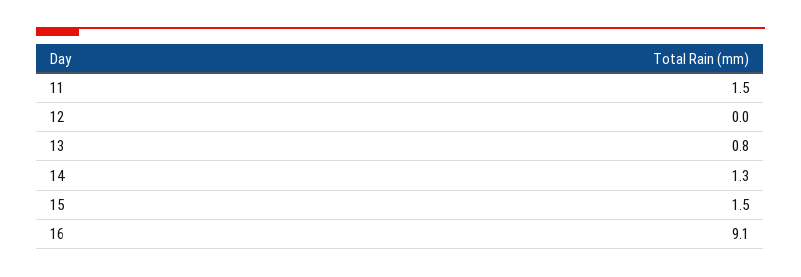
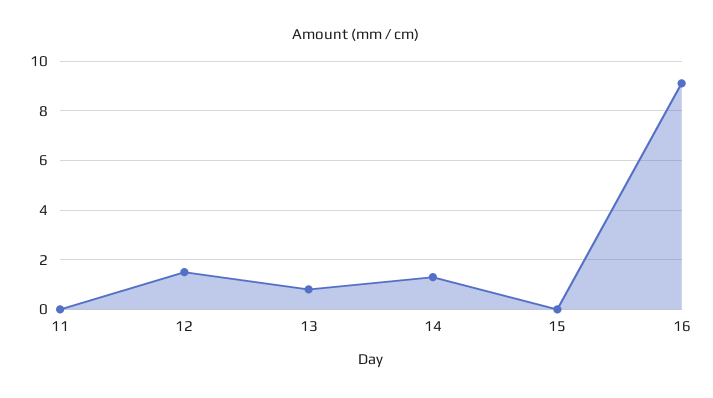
  {
-   "11": 1.5,
+   "11": 0,
-   "12": 0,
+   "12": 1.5,
    "13": 0.8,
    "14": 1.3,
-   "15": 1.5,
+   "15": 0,
    "16": 9.1
  }

